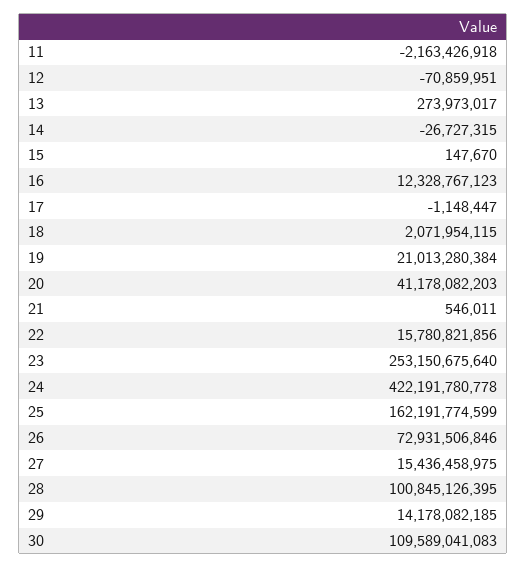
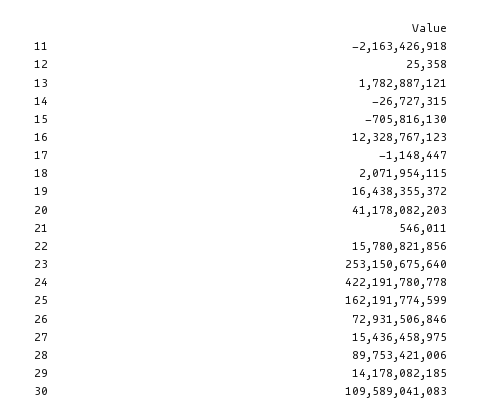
  {
    "11": -2163426918,
-   "12": -70859951,
+   "12": 25358,
-   "13": 273973017,
+   "13": 1782887121,
    "14": -26727315,
-   "15": 147670,
+   "15": -705816130,
    "16": 12328767123,
    "17": -1148447,
    "18": 2071954115,
-   "19": 21013280384,
+   "19": 16438355372,
    "20": 41178082203,
    "21": 546011,
    "22": 15780821856,
    "23": 253150675640,
    "24": 422191780778,
    "25": 162191774599,
    "26": 72931506846,
    "27": 15436458975,
-   "28": 100845126395,
+   "28": 89753421006,
    "29": 14178082185,
    "30": 109589041083
  }

